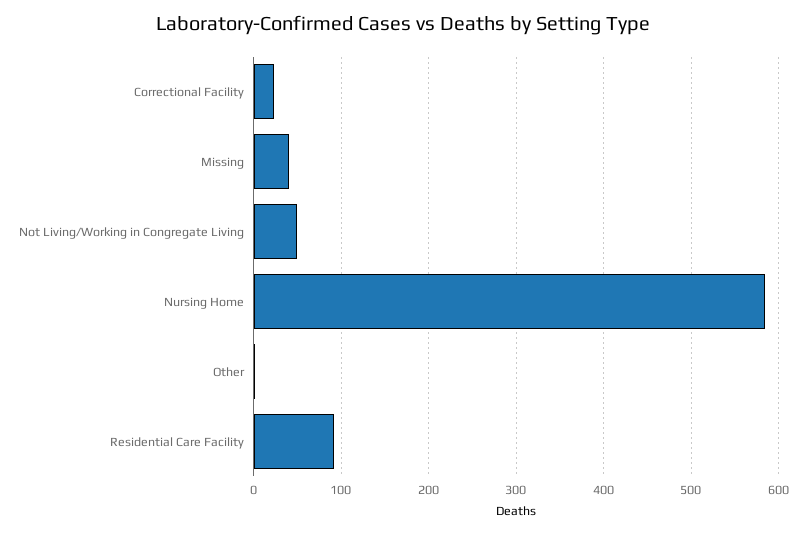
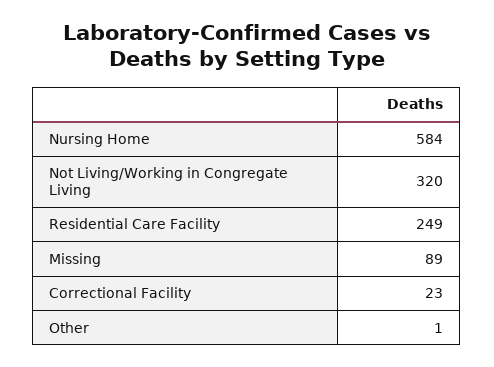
  {
    "Correctional Facility": 23,
-   "Missing": 40,
+   "Missing": 89,
-   "Not Living/Working in Congregate Living": 50,
+   "Not Living/Working in Congregate Living": 320,
    "Nursing Home": 584,
    "Other": 1,
-   "Residential Care Facility": 90
+   "Residential Care Facility": 249
  }

